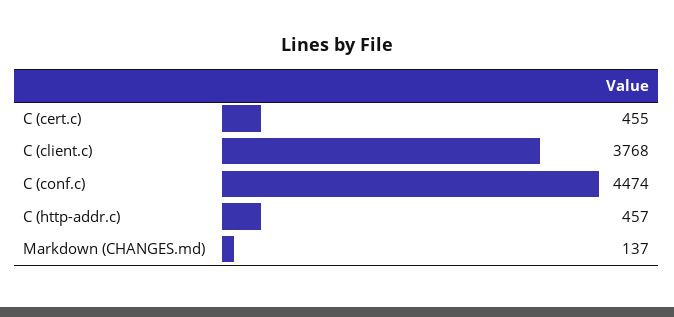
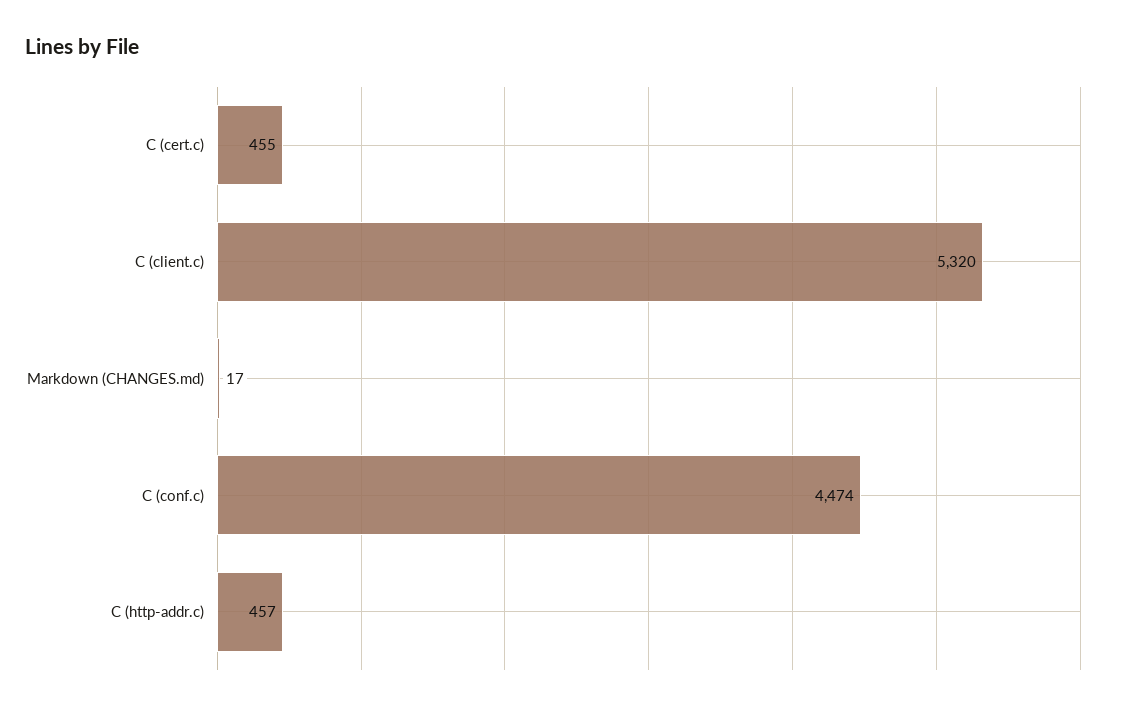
  {
    "C (cert.c)": 455,
-   "C (client.c)": 3768,
+   "C (client.c)": 5320,
    "C (conf.c)": 4474,
    "C (http-addr.c)": 457,
-   "Markdown (CHANGES.md)": 137
+   "Markdown (CHANGES.md)": 17
  }

